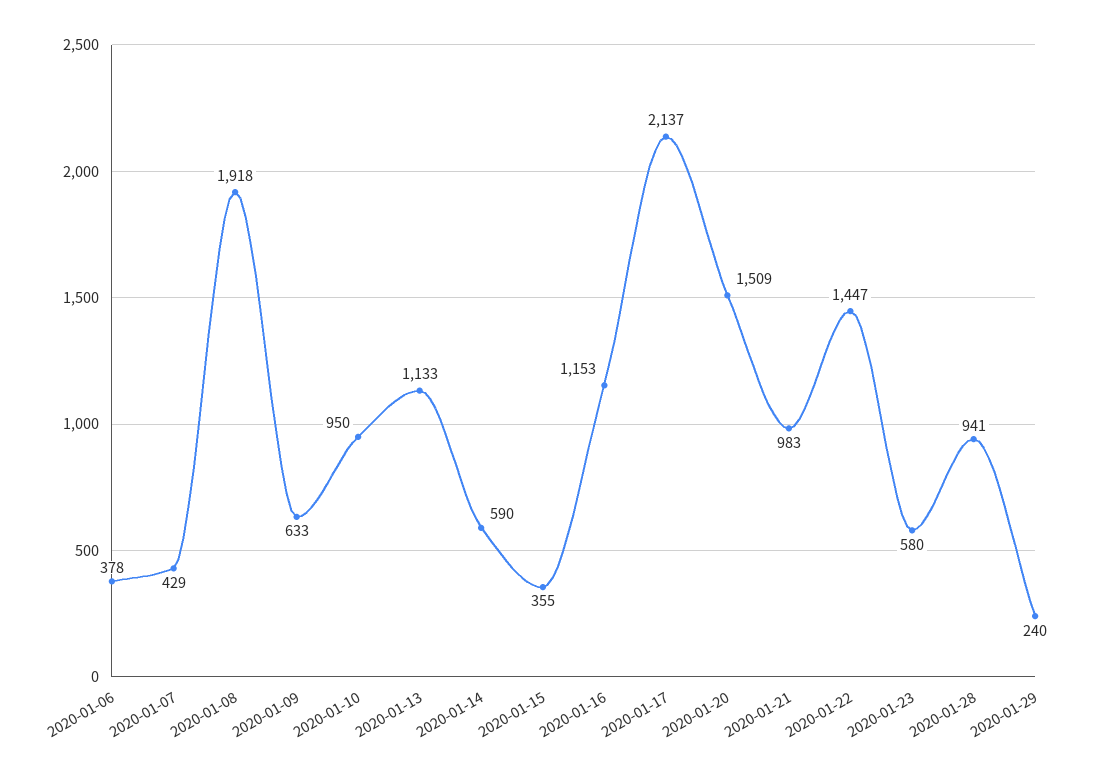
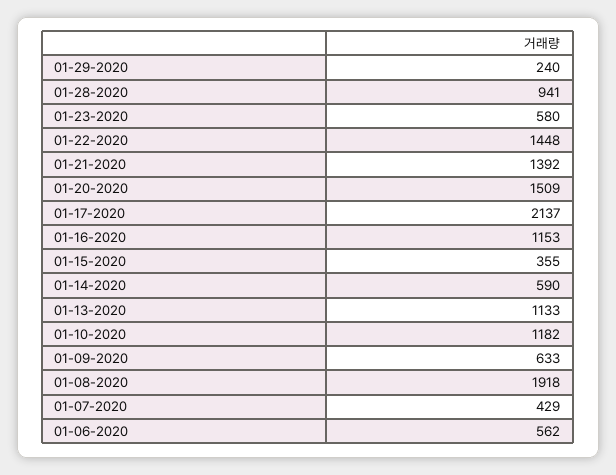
  {
-   "2020-01-06": 378,
+   "2020-01-06": 562,
    "2020-01-07": 429,
    "2020-01-08": 1918,
    "2020-01-09": 633,
-   "2020-01-10": 950,
+   "2020-01-10": 1182,
    "2020-01-13": 1133,
    "2020-01-14": 590,
    "2020-01-15": 355,
    "2020-01-16": 1153,
    "2020-01-17": 2137,
    "2020-01-20": 1509,
-   "2020-01-21": 983,
+   "2020-01-21": 1392,
-   "2020-01-22": 1447,
+   "2020-01-22": 1448,
    "2020-01-23": 580,
    "2020-01-28": 941,
    "2020-01-29": 240
  }

